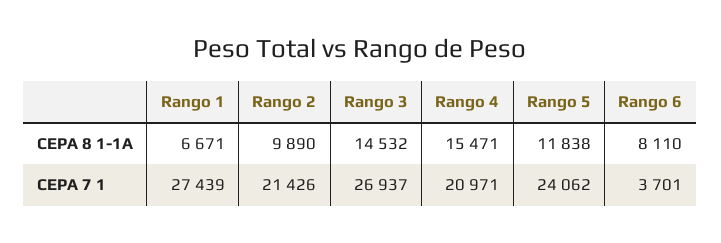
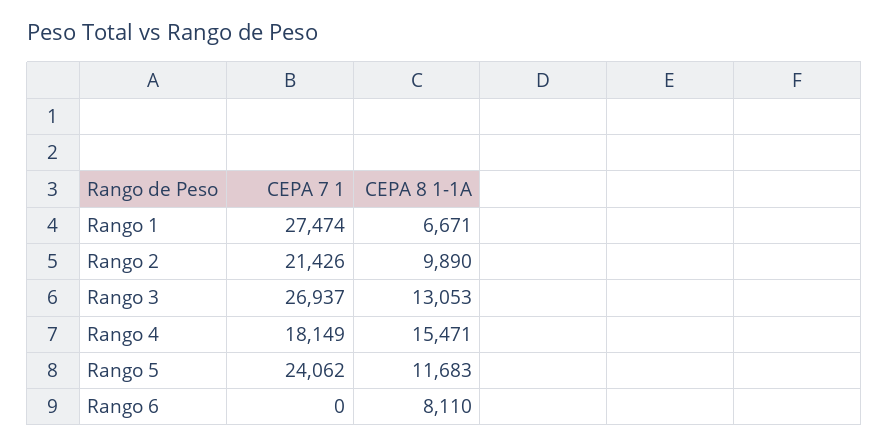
  {
    "Rango 1": {
      "CEPA 8 1-1A": 6671,
-     "CEPA 7 1": 27439
+     "CEPA 7 1": 27474
    },
    "Rango 2": {
      "CEPA 8 1-1A": 9890,
      "CEPA 7 1": 21426
    },
    "Rango 3": {
-     "CEPA 8 1-1A": 14532,
+     "CEPA 8 1-1A": 13053,
      "CEPA 7 1": 26937
    },
    "Rango 4": {
      "CEPA 8 1-1A": 15471,
-     "CEPA 7 1": 20971
+     "CEPA 7 1": 18149
    },
    "Rango 5": {
-     "CEPA 8 1-1A": 11838,
+     "CEPA 8 1-1A": 11683,
      "CEPA 7 1": 24062
    },
    "Rango 6": {
      "CEPA 8 1-1A": 8110,
-     "CEPA 7 1": 3701
+     "CEPA 7 1": 0
    }
  }

